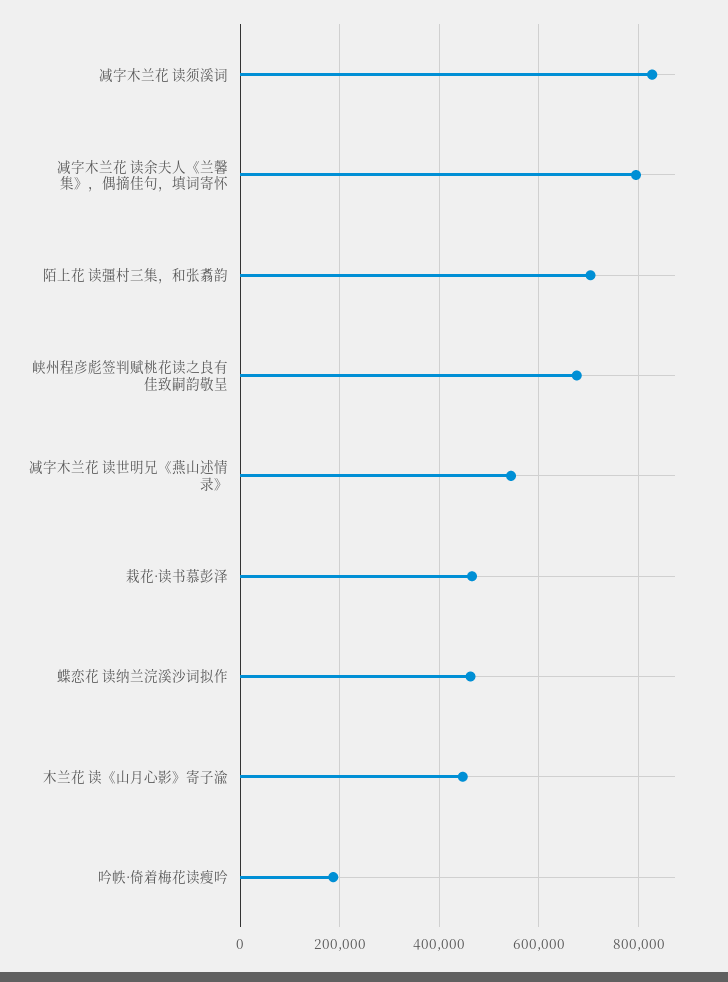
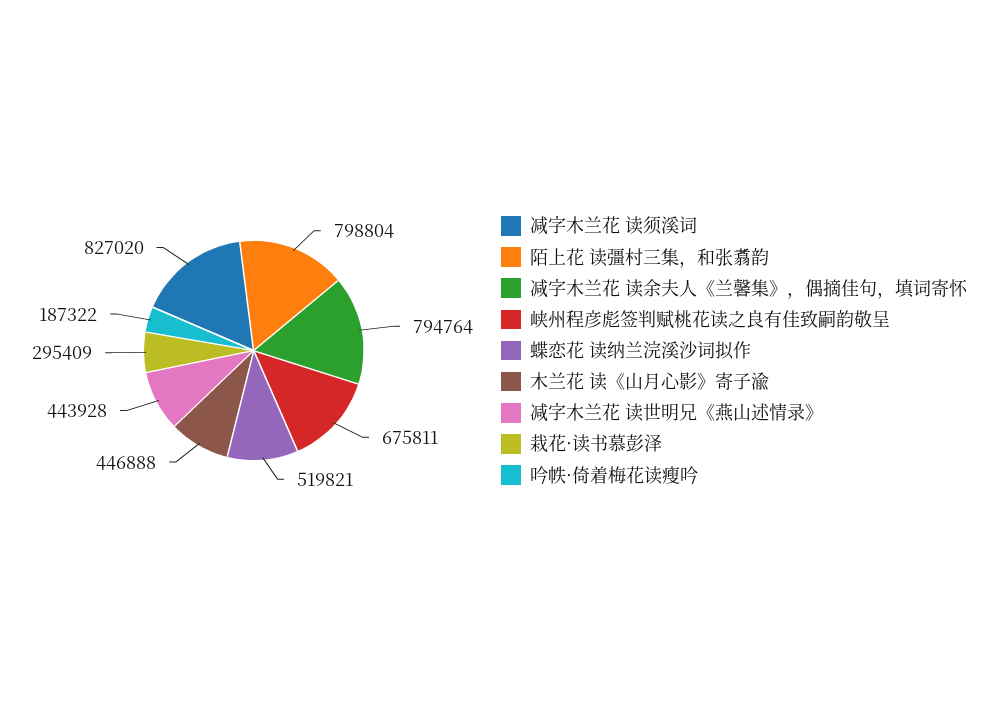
  {
    "减字木兰花 读须溪词": 827020,
    "减字木兰花 读余夫人《兰馨集》，偶摘佳句，填词寄怀": 794764,
-   "陌上花 读彊村三集，和张翥韵": 700000,
+   "陌上花 读彊村三集，和张翥韵": 798804,
    "峡州程彦彪签判赋桃花读之良有佳致嗣韵敬呈": 675811,
-   "减字木兰花 读世明兄《燕山述情录》": 540000,
+   "减字木兰花 读世明兄《燕山述情录》": 443928,
-   "栽花·读书慕彭泽": 460000,
+   "栽花·读书慕彭泽": 295409,
-   "蝶恋花 读纳兰浣溪沙词拟作": 460000,
+   "蝶恋花 读纳兰浣溪沙词拟作": 519821,
    "木兰花 读《山月心影》寄子渝": 446888,
    "吟帙·倚着梅花读瘦吟": 187322
  }

